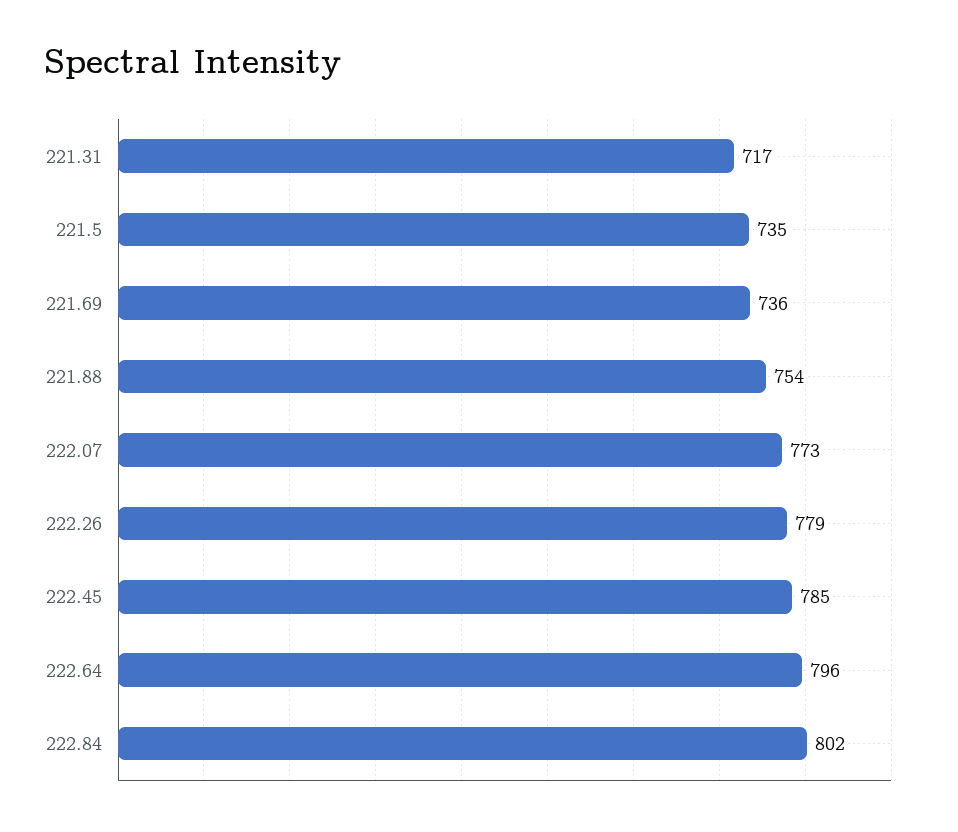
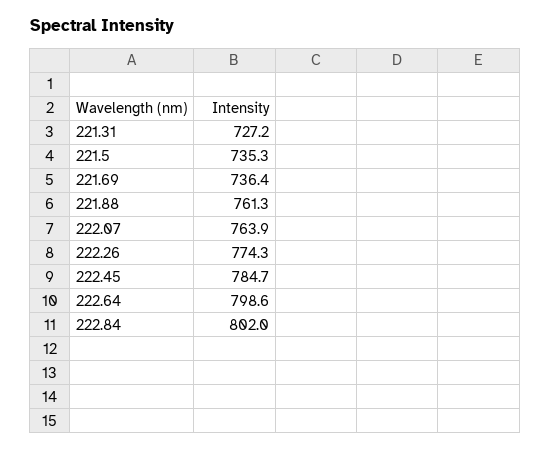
  {
-   "221.31": 717,
+   "221.31": 727.2,
    "221.5": 735.3,
    "221.69": 736.4,
-   "221.88": 754,
+   "221.88": 761.3,
-   "222.07": 773,
+   "222.07": 763.9,
-   "222.26": 779,
+   "222.26": 774.3,
    "222.45": 784.7,
-   "222.64": 796,
+   "222.64": 798.6,
    "222.84": 802
  }

